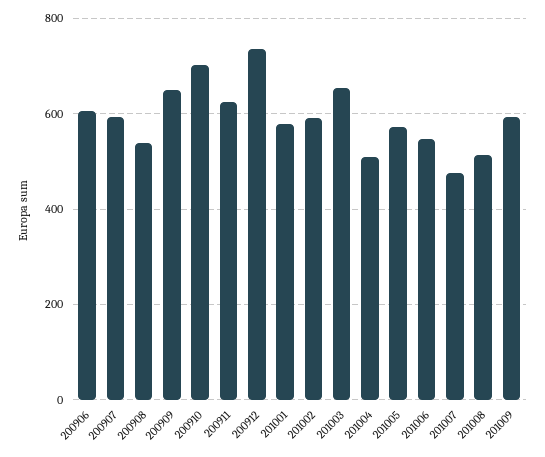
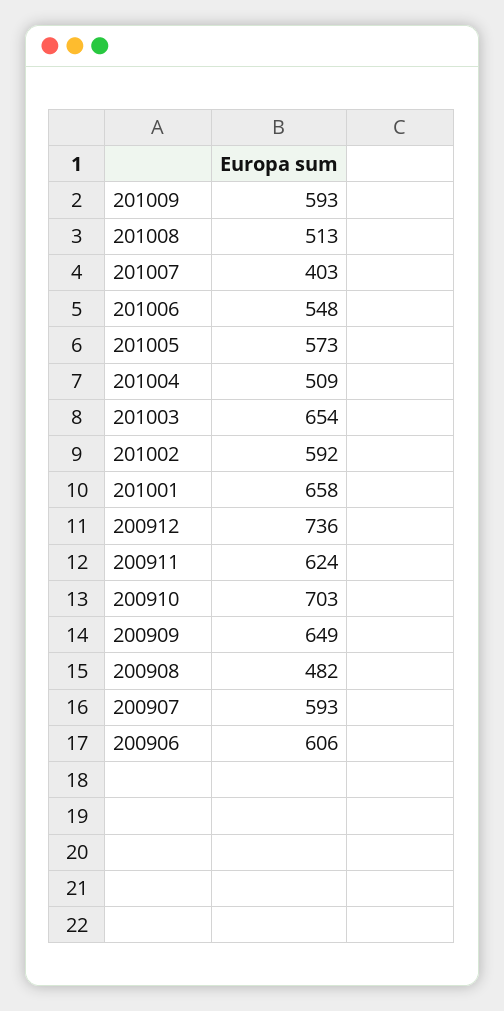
  {
    "200906": 606,
    "200907": 593,
-   "200908": 540,
+   "200908": 482,
    "200909": 649,
    "200910": 703,
    "200911": 624,
    "200912": 736,
-   "201001": 580,
+   "201001": 658,
    "201002": 592,
    "201003": 654,
    "201004": 509,
    "201005": 573,
    "201006": 548,
-   "201007": 480,
+   "201007": 403,
    "201008": 513,
    "201009": 593
  }

